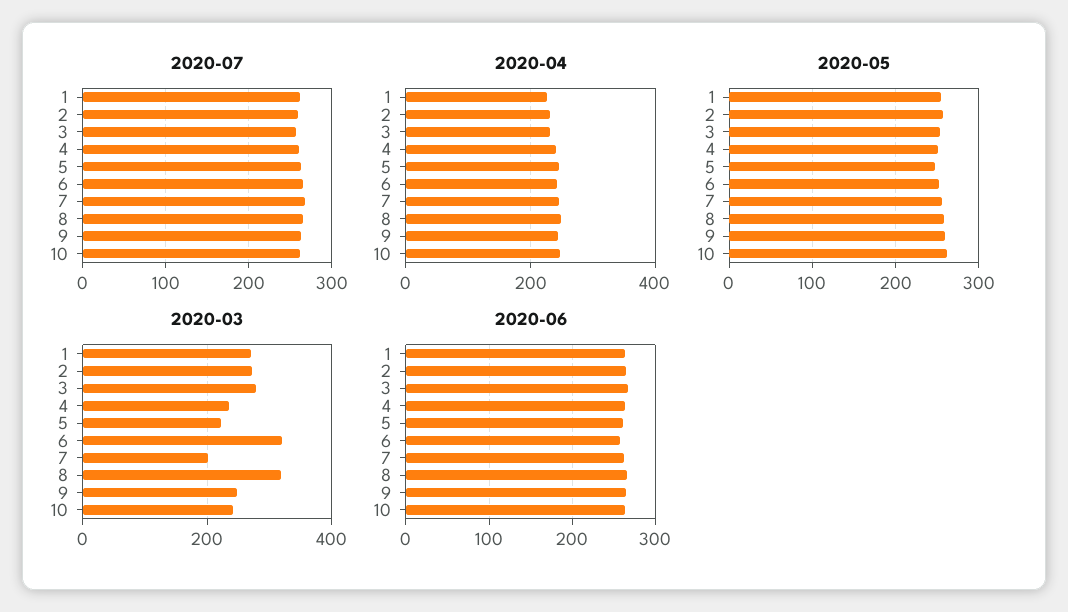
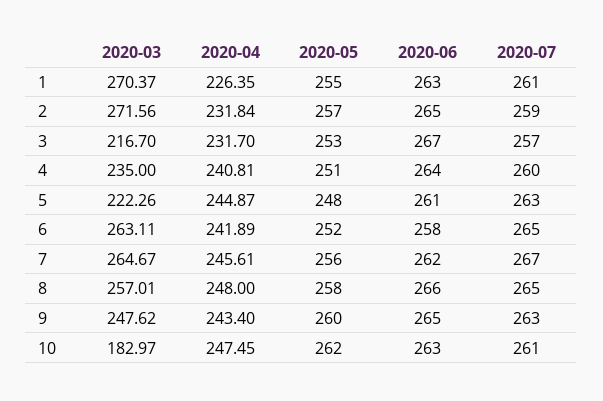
  {
    "2020-07": {
      "1": 261,
      "2": 259,
      "3": 257,
      "4": 260,
      "5": 263,
      "6": 265,
      "7": 267,
      "8": 265,
      "9": 263,
      "10": 261
    },
    "2020-04": {
      "1": 226.35,
      "2": 231.84,
      "3": 231.7,
      "4": 240.81,
      "5": 244.87,
      "6": 241.89,
      "7": 245.61,
      "8": 248,
      "9": 243.4,
      "10": 247.45
    },
    "2020-05": {
      "1": 255,
      "2": 257,
      "3": 253,
      "4": 251,
      "5": 248,
      "6": 252,
      "7": 256,
      "8": 258,
      "9": 260,
      "10": 262
    },
    "2020-03": {
      "1": 270.37,
      "2": 271.56,
-     "3": 280,
+     "3": 216.7,
      "4": 235,
      "5": 222.26,
-     "6": 320,
+     "6": 263.11,
-     "7": 200,
+     "7": 264.67,
-     "8": 320,
+     "8": 257.01,
      "9": 247.62,
-     "10": 240
+     "10": 182.97
    },
    "2020-06": {
      "1": 263,
      "2": 265,
      "3": 267,
      "4": 264,
      "5": 261,
      "6": 258,
      "7": 262,
      "8": 266,
      "9": 265,
      "10": 263
    }
  }

